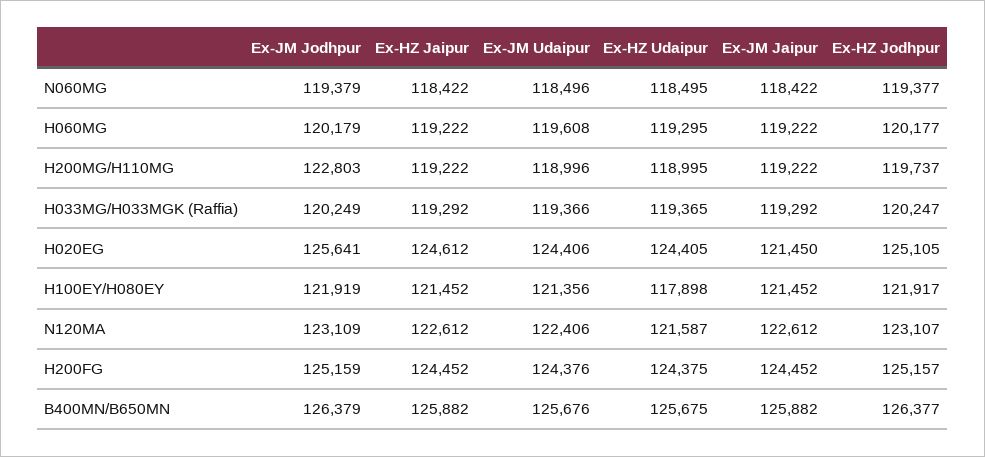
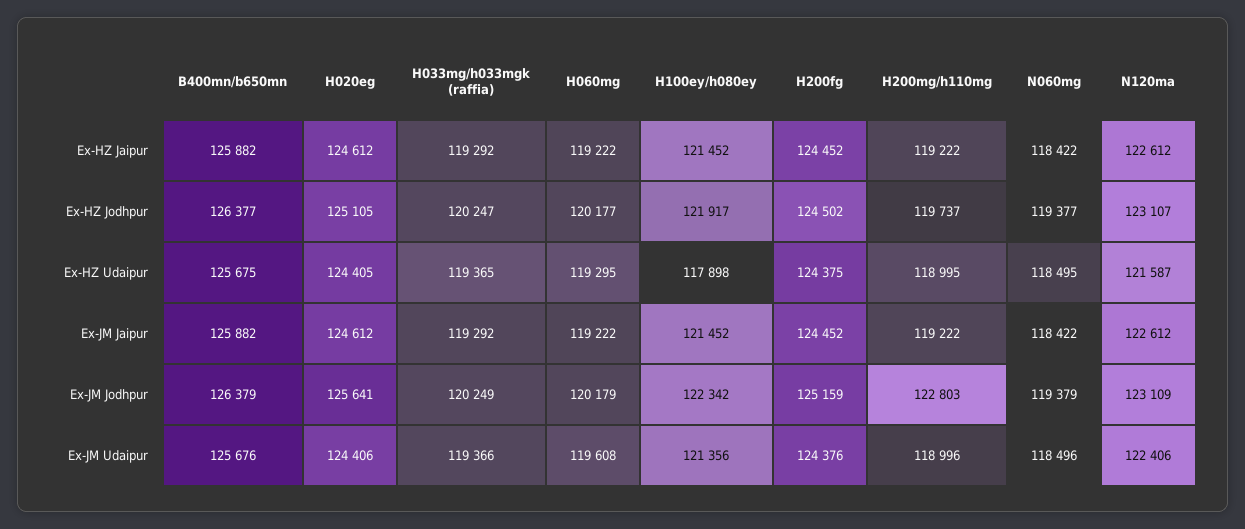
  {
    "Ex-JM Jodhpur": {
      "N060MG": 119379,
      "H060MG": 120179,
      "H200MG/H110MG": 122803,
      "H033MG/H033MGK (Raffia)": 120249,
      "H020EG": 125641,
-     "H100EY/H080EY": 121919,
+     "H100EY/H080EY": 122342,
      "N120MA": 123109,
      "H200FG": 125159,
      "B400MN/B650MN": 126379
    },
    "Ex-HZ Jaipur": {
      "N060MG": 118422,
      "H060MG": 119222,
      "H200MG/H110MG": 119222,
      "H033MG/H033MGK (Raffia)": 119292,
      "H020EG": 124612,
      "H100EY/H080EY": 121452,
      "N120MA": 122612,
      "H200FG": 124452,
      "B400MN/B650MN": 125882
    },
    "Ex-JM Udaipur": {
      "N060MG": 118496,
      "H060MG": 119608,
      "H200MG/H110MG": 118996,
      "H033MG/H033MGK (Raffia)": 119366,
      "H020EG": 124406,
      "H100EY/H080EY": 121356,
      "N120MA": 122406,
      "H200FG": 124376,
      "B400MN/B650MN": 125676
    },
    "Ex-HZ Udaipur": {
      "N060MG": 118495,
      "H060MG": 119295,
      "H200MG/H110MG": 118995,
      "H033MG/H033MGK (Raffia)": 119365,
      "H020EG": 124405,
      "H100EY/H080EY": 117898,
      "N120MA": 121587,
      "H200FG": 124375,
      "B400MN/B650MN": 125675
    },
    "Ex-JM Jaipur": {
      "N060MG": 118422,
      "H060MG": 119222,
      "H200MG/H110MG": 119222,
      "H033MG/H033MGK (Raffia)": 119292,
-     "H020EG": 121450,
+     "H020EG": 124612,
      "H100EY/H080EY": 121452,
      "N120MA": 122612,
      "H200FG": 124452,
      "B400MN/B650MN": 125882
    },
    "Ex-HZ Jodhpur": {
      "N060MG": 119377,
      "H060MG": 120177,
      "H200MG/H110MG": 119737,
      "H033MG/H033MGK (Raffia)": 120247,
      "H020EG": 125105,
      "H100EY/H080EY": 121917,
      "N120MA": 123107,
-     "H200FG": 125157,
+     "H200FG": 124502,
      "B400MN/B650MN": 126377
    }
  }

